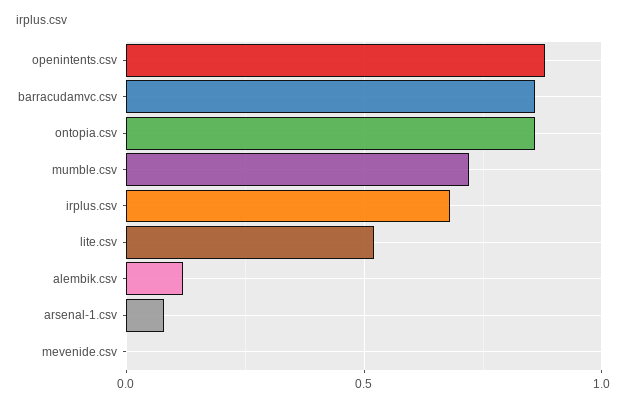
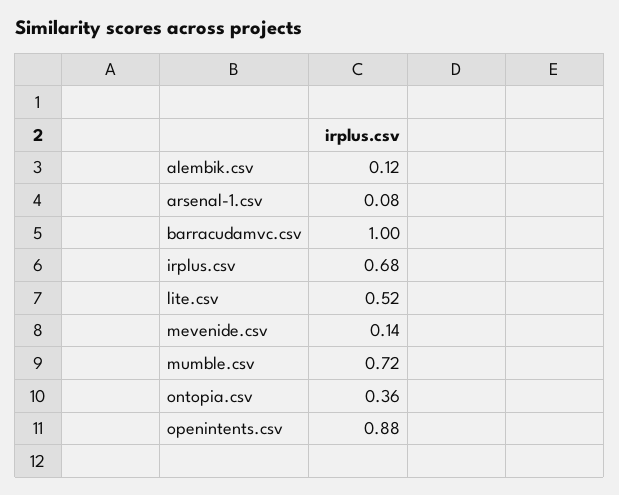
  {
    "openintents.csv": 0.88,
-   "barracudamvc.csv": 0.85,
+   "barracudamvc.csv": 1,
-   "ontopia.csv": 0.85,
+   "ontopia.csv": 0.36,
    "mumble.csv": 0.72,
    "irplus.csv": 0.68,
    "lite.csv": 0.52,
    "alembik.csv": 0.12,
    "arsenal-1.csv": 0.08,
-   "mevenide.csv": 0
+   "mevenide.csv": 0.14
  }

